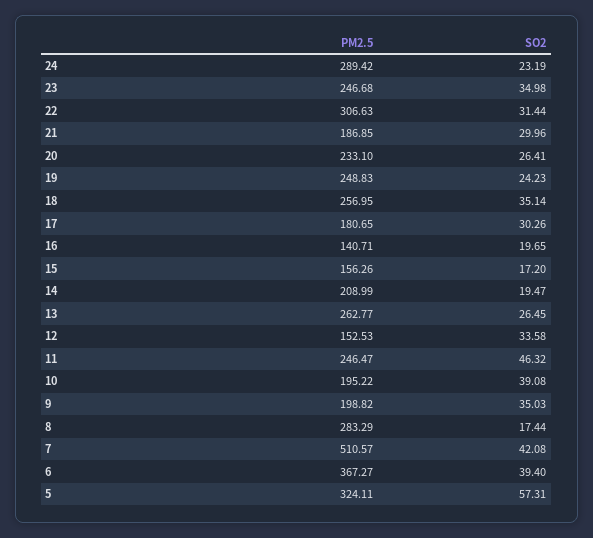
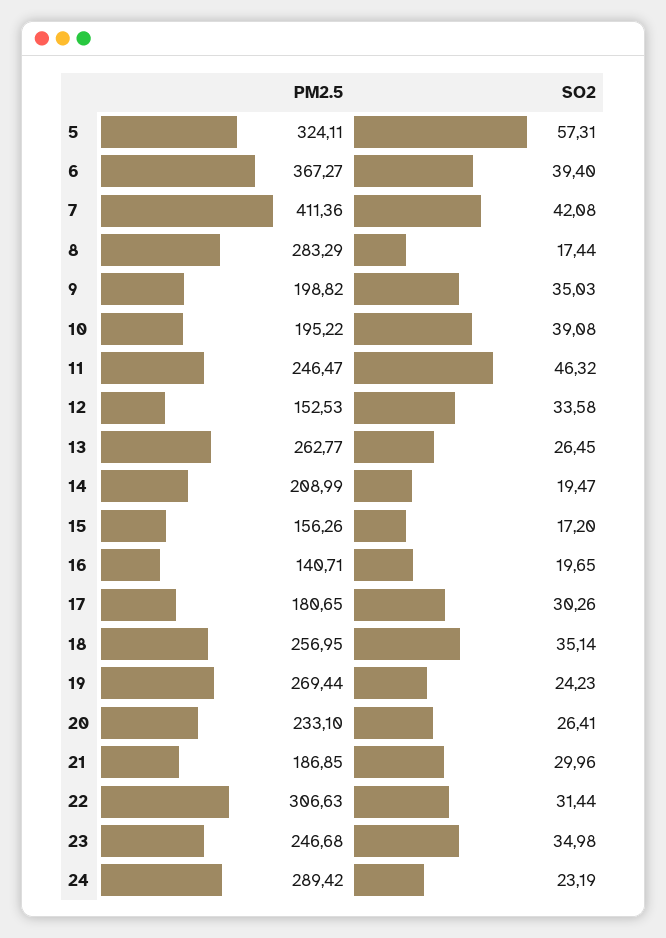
  {
    "PM2.5": {
      "24": 289.42,
      "23": 246.68,
      "22": 306.63,
      "21": 186.85,
      "20": 233.1,
-     "19": 248.83,
+     "19": 269.44,
      "18": 256.95,
      "17": 180.65,
      "16": 140.71,
      "15": 156.26,
      "14": 208.99,
      "13": 262.77,
      "12": 152.53,
      "11": 246.47,
      "10": 195.22,
      "9": 198.82,
      "8": 283.29,
-     "7": 510.57,
+     "7": 411.36,
      "6": 367.27,
      "5": 324.11
    },
    "SO2": {
      "24": 23.19,
      "23": 34.98,
      "22": 31.44,
      "21": 29.96,
      "20": 26.41,
      "19": 24.23,
      "18": 35.14,
      "17": 30.26,
      "16": 19.65,
      "15": 17.2,
      "14": 19.47,
      "13": 26.45,
      "12": 33.58,
      "11": 46.32,
      "10": 39.08,
      "9": 35.03,
      "8": 17.44,
      "7": 42.08,
      "6": 39.4,
      "5": 57.31
    }
  }

